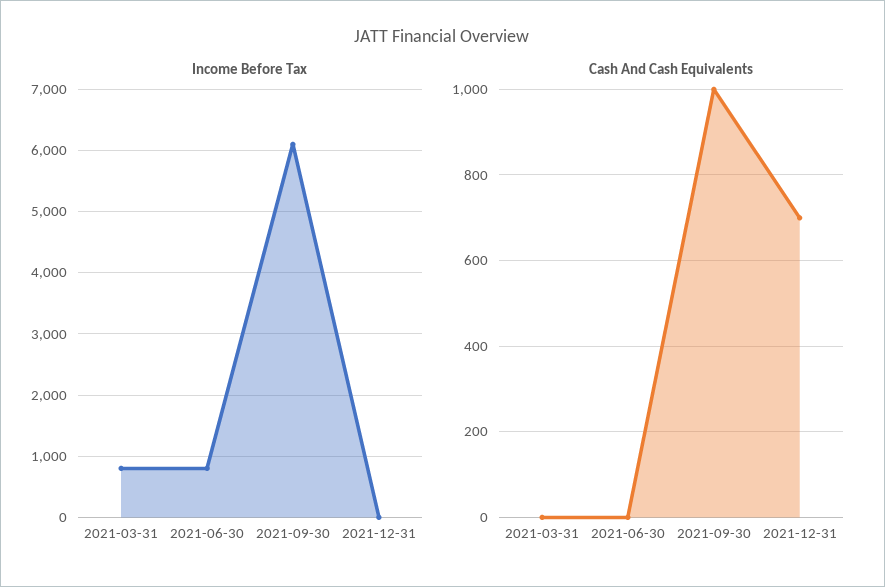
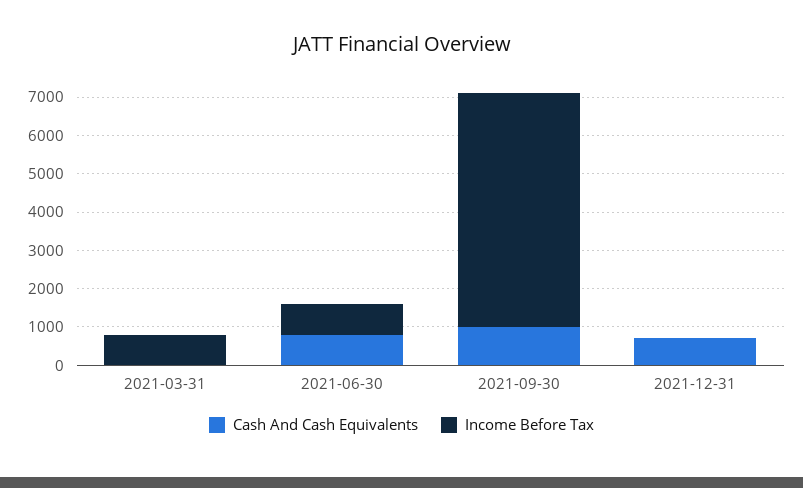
  {
    "Income Before Tax": {
      "2021-03-31": 800,
      "2021-06-30": 800,
      "2021-09-30": 6100,
      "2021-12-31": 0
    },
    "Cash And Cash Equivalents": {
      "2021-03-31": 0,
-     "2021-06-30": 0,
+     "2021-06-30": 750,
      "2021-09-30": 1000,
      "2021-12-31": 700
    }
  }

